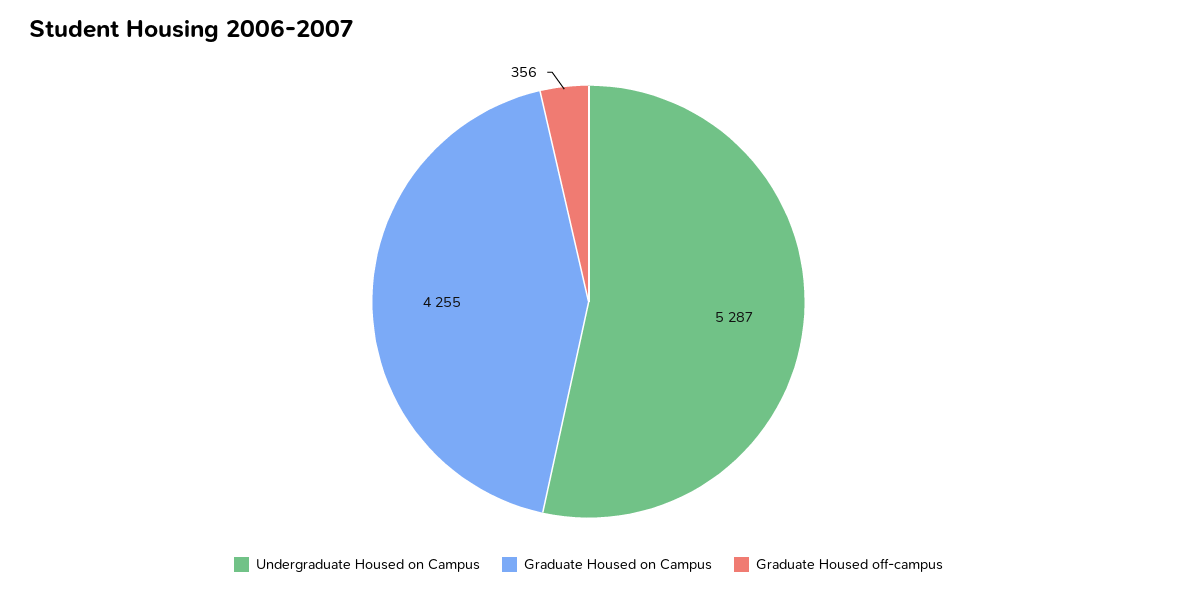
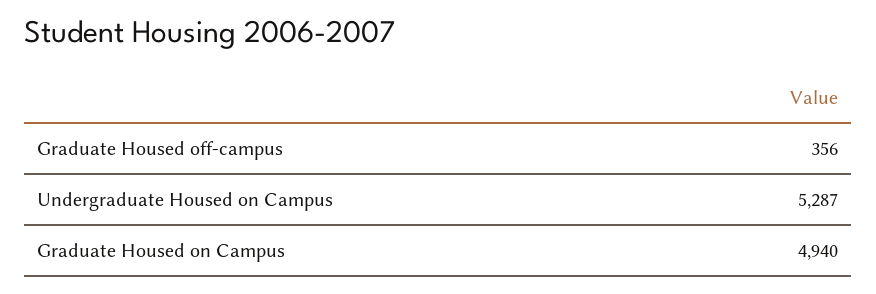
  {
    "Undergraduate Housed on Campus": 5287,
-   "Graduate Housed on Campus": 4255,
+   "Graduate Housed on Campus": 4940,
    "Graduate Housed off-campus": 356
  }

